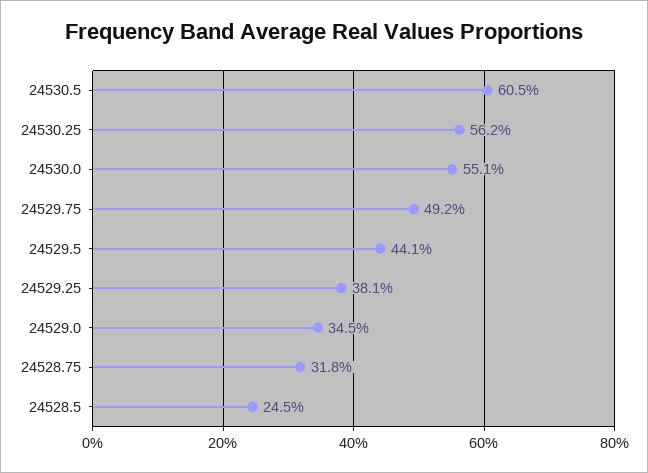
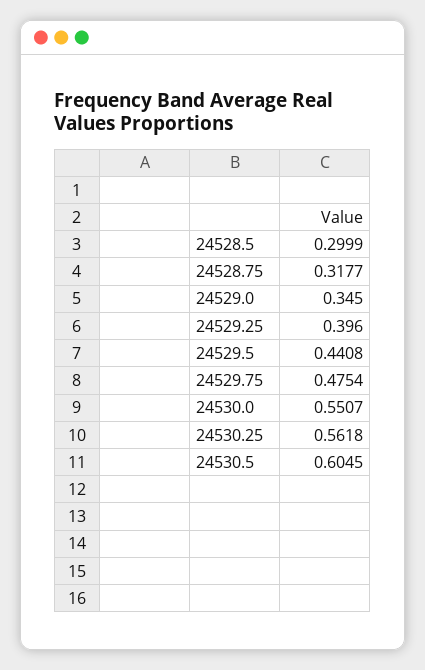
  {
    "24530.5": 0.6045,
    "24530.25": 0.5618,
    "24530.0": 0.5507,
-   "24529.75": 0.492,
+   "24529.75": 0.4754,
    "24529.5": 0.4408,
-   "24529.25": 0.381,
+   "24529.25": 0.396,
    "24529.0": 0.345,
    "24528.75": 0.3177,
-   "24528.5": 0.245
+   "24528.5": 0.2999
  }

